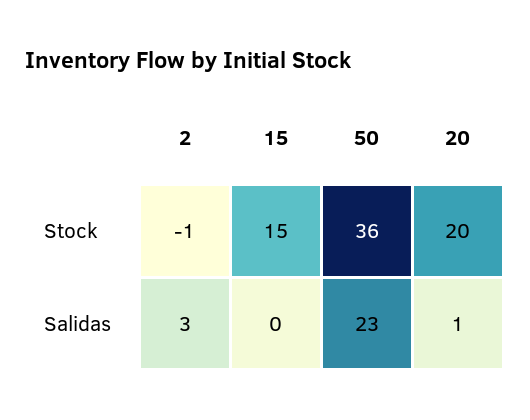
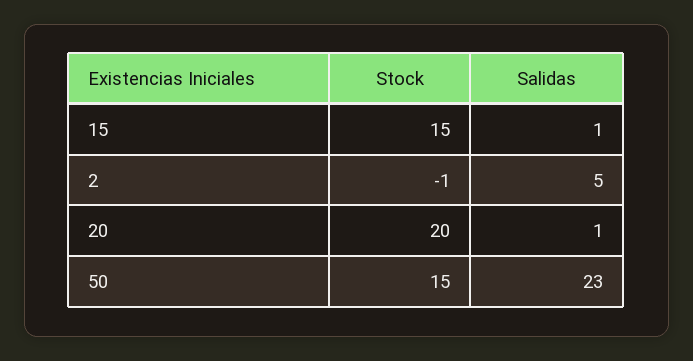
  {
    "2": {
      "Stock": -1,
-     "Salidas": 3
+     "Salidas": 5
    },
    "15": {
      "Stock": 15,
-     "Salidas": 0
+     "Salidas": 1
    },
    "50": {
-     "Stock": 36,
+     "Stock": 15,
      "Salidas": 23
    },
    "20": {
      "Stock": 20,
      "Salidas": 1
    }
  }

